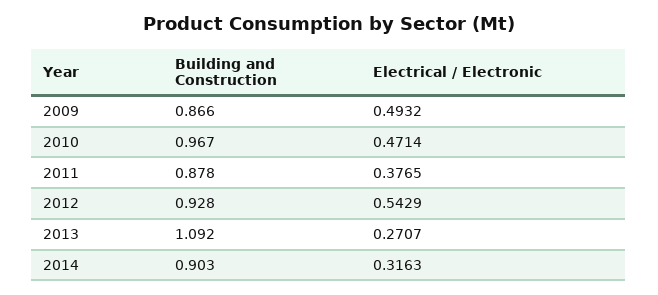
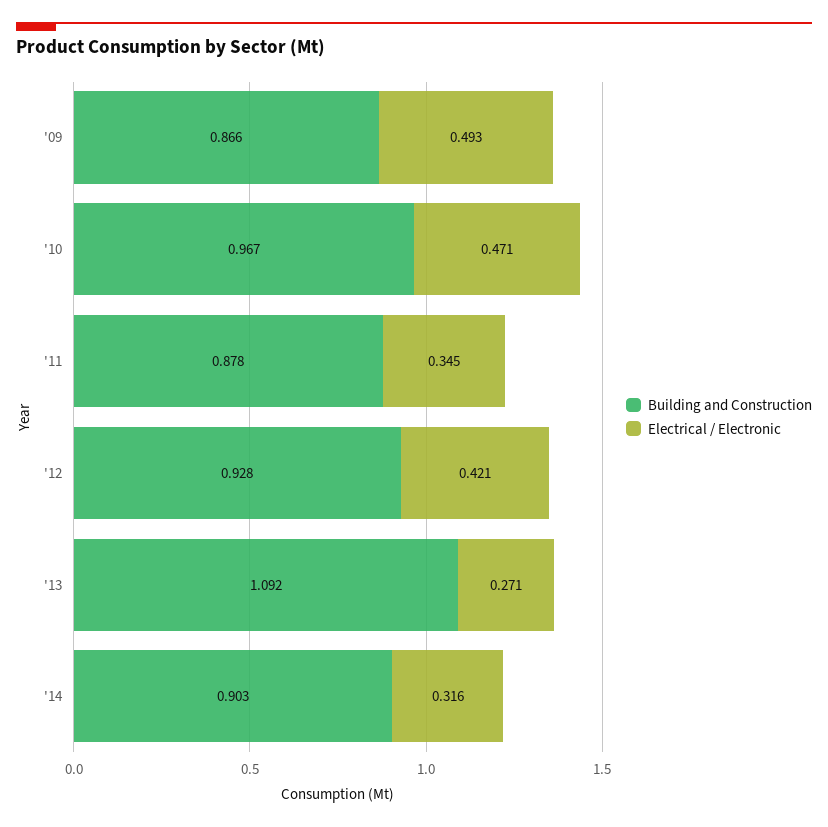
  {
    "Building and Construction": {
      "2009": 0.866,
      "2010": 0.967,
      "2011": 0.878,
      "2012": 0.928,
      "2013": 1.092,
      "2014": 0.903
    },
    "Electrical / Electronic": {
      "2009": 0.4932,
      "2010": 0.4714,
-     "2011": 0.3765,
+     "2011": 0.345,
-     "2012": 0.5429,
+     "2012": 0.421,
      "2013": 0.2707,
      "2014": 0.3163
    }
  }

